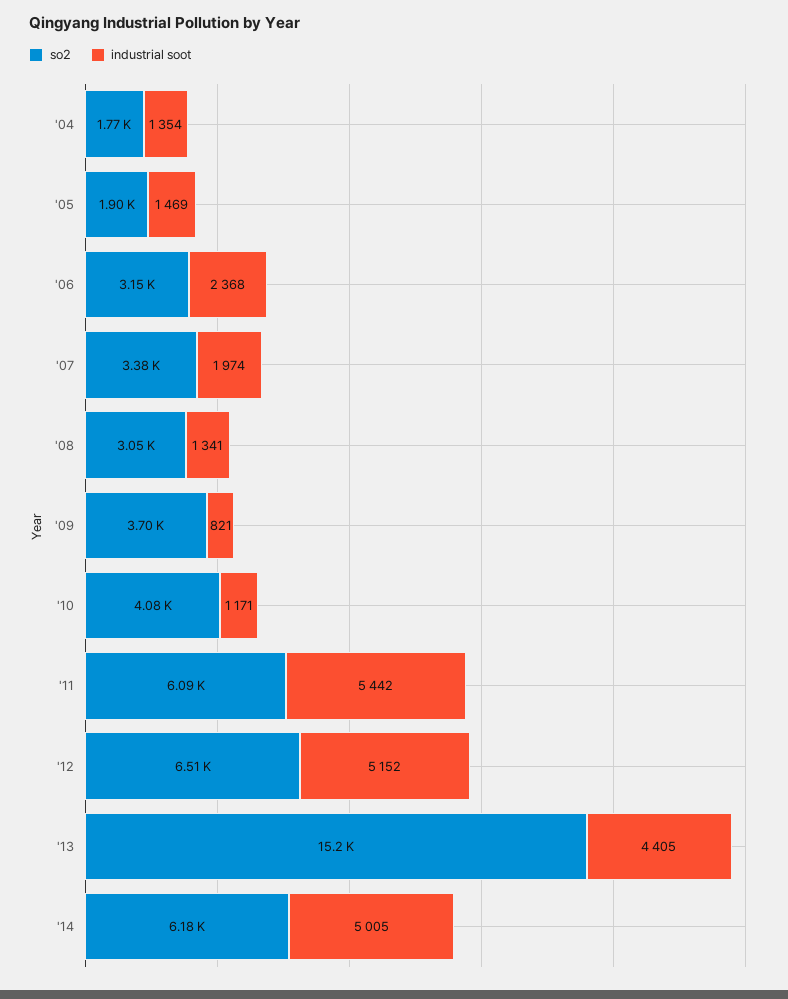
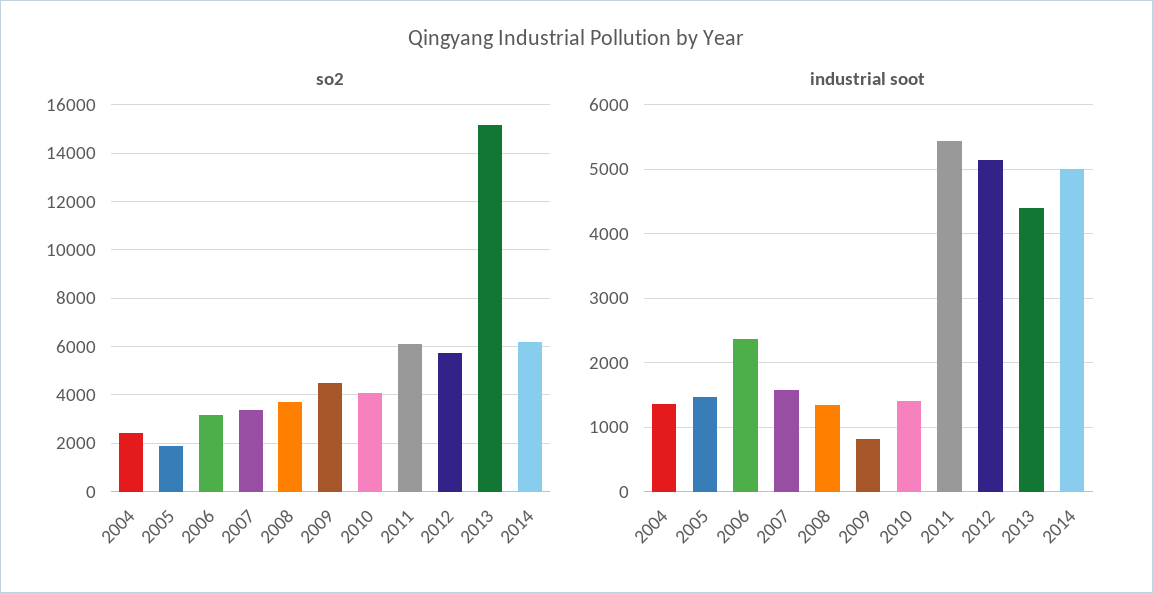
  {
    "so2": {
-     "'04": 1770,
+     "'04": 2500,
      "'05": 1900,
      "'06": 3150,
      "'07": 3380,
-     "'08": 3050,
+     "'08": 3750,
-     "'09": 3700,
+     "'09": 4500,
      "'10": 4080,
      "'11": 6090,
-     "'12": 6510,
+     "'12": 5750,
      "'13": 15200,
      "'14": 6180
    },
    "industrial soot": {
      "'04": 1354,
      "'05": 1469,
      "'06": 2368,
-     "'07": 1974,
+     "'07": 1600,
      "'08": 1341,
      "'09": 821,
-     "'10": 1171,
+     "'10": 1400,
      "'11": 5442,
      "'12": 5152,
      "'13": 4405,
      "'14": 5005
    }
  }

